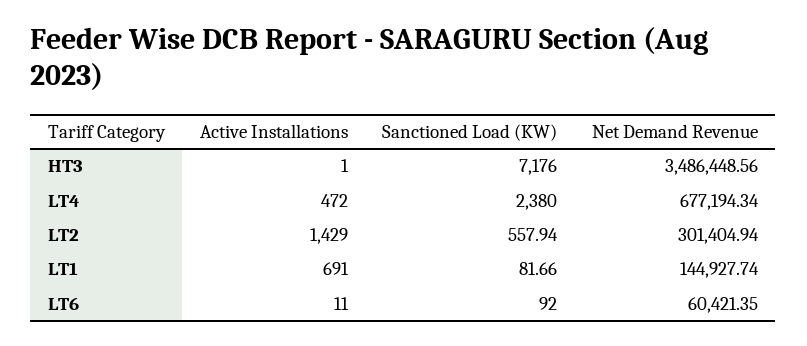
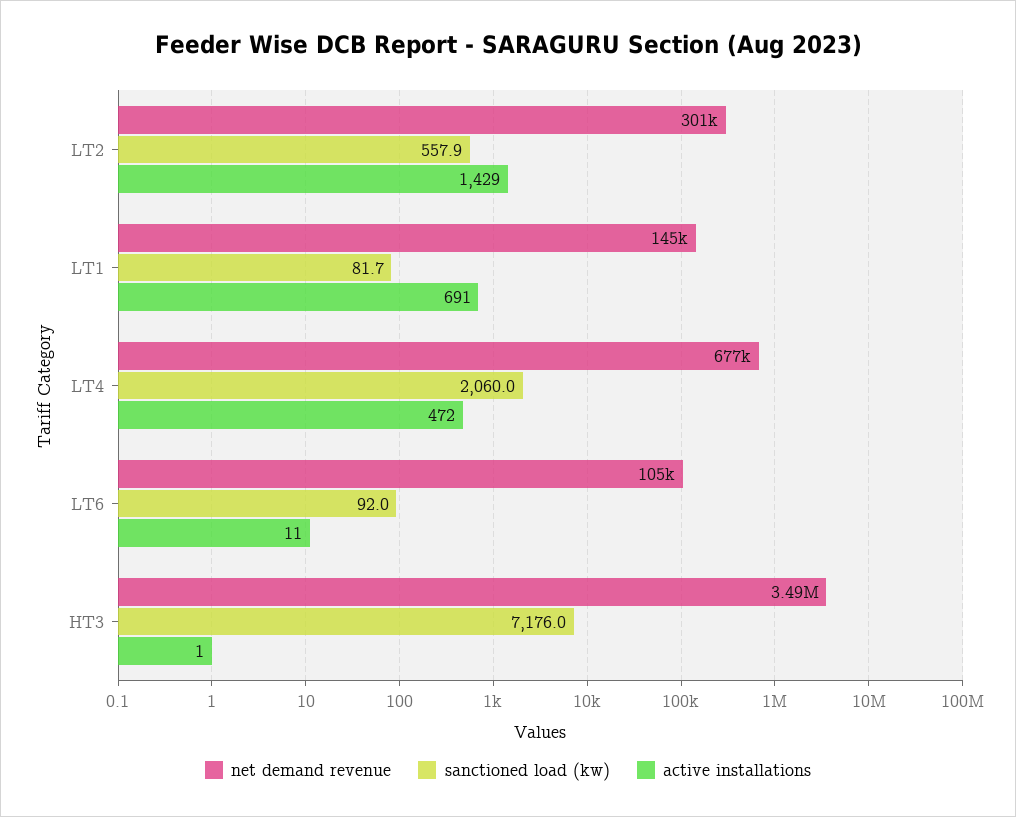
  {
    "Active Installations": {
      "HT3": 1,
      "LT4": 472,
      "LT2": 1429,
      "LT1": 691,
      "LT6": 11
    },
    "Sanctioned Load (KW)": {
      "HT3": 7176,
-     "LT4": 2380,
+     "LT4": 2060,
      "LT2": 557.94,
      "LT1": 81.66,
      "LT6": 92
    },
    "Net Demand Revenue": {
      "HT3": 3486448.56,
      "LT4": 677194.34,
      "LT2": 301404.94,
      "LT1": 144927.74,
-     "LT6": 60421.35
+     "LT6": 105000
    }
  }

